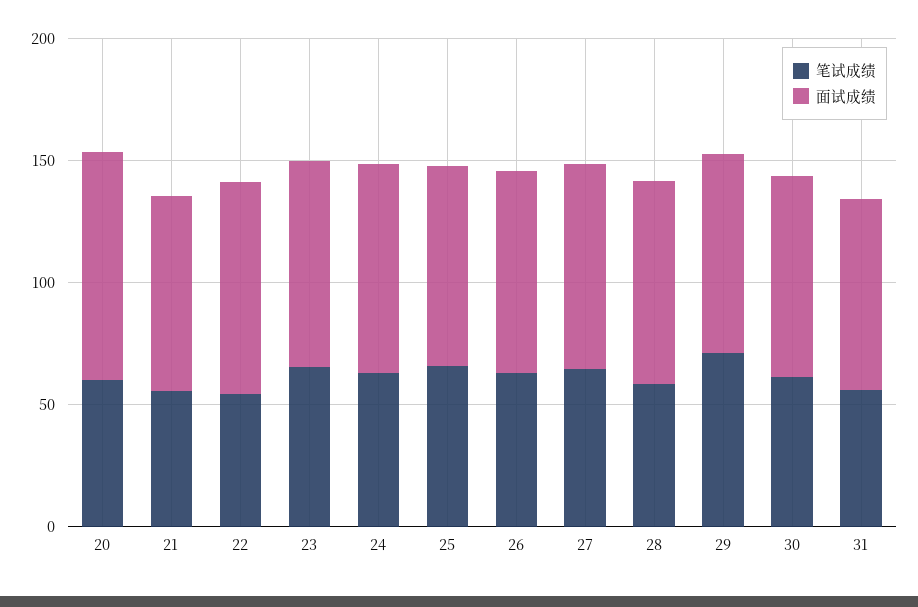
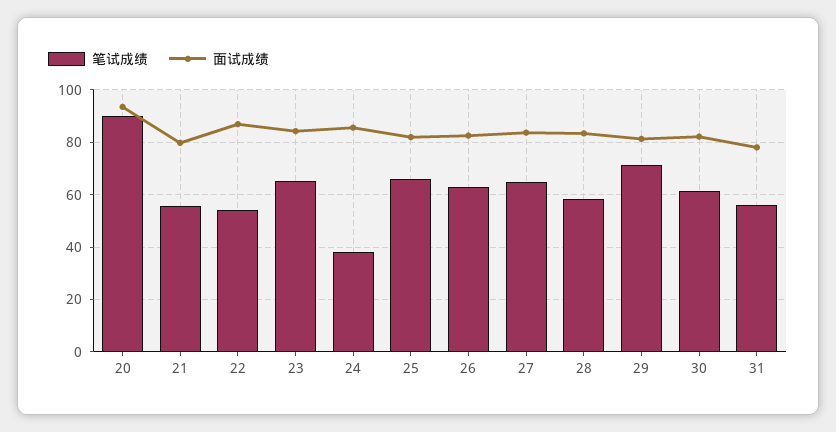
  {
    "笔试成绩": {
-     "20": 60,
+     "20": 90,
      "21": 55,
      "22": 55,
      "23": 65,
-     "24": 60,
+     "24": 37.5,
      "25": 65,
      "26": 62.5,
      "27": 65,
      "28": 57.5,
      "29": 72.5,
      "30": 62.5,
      "31": 55
    },
    "面试成绩": {
      "20": 92.5,
      "21": 80,
      "22": 87.5,
      "23": 85,
      "24": 85,
      "25": 82.5,
      "26": 82.5,
      "27": 85,
      "28": 82.5,
      "29": 82.5,
      "30": 82.5,
      "31": 77.5
    }
  }

